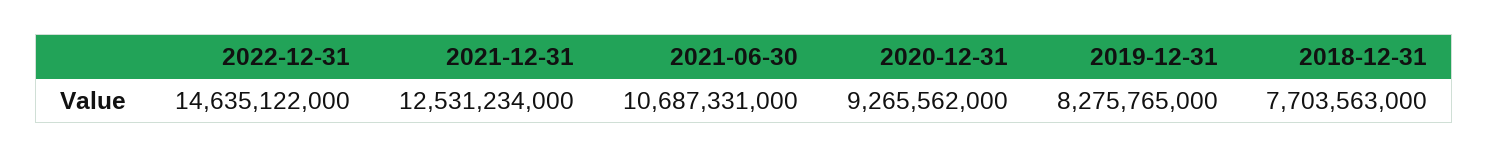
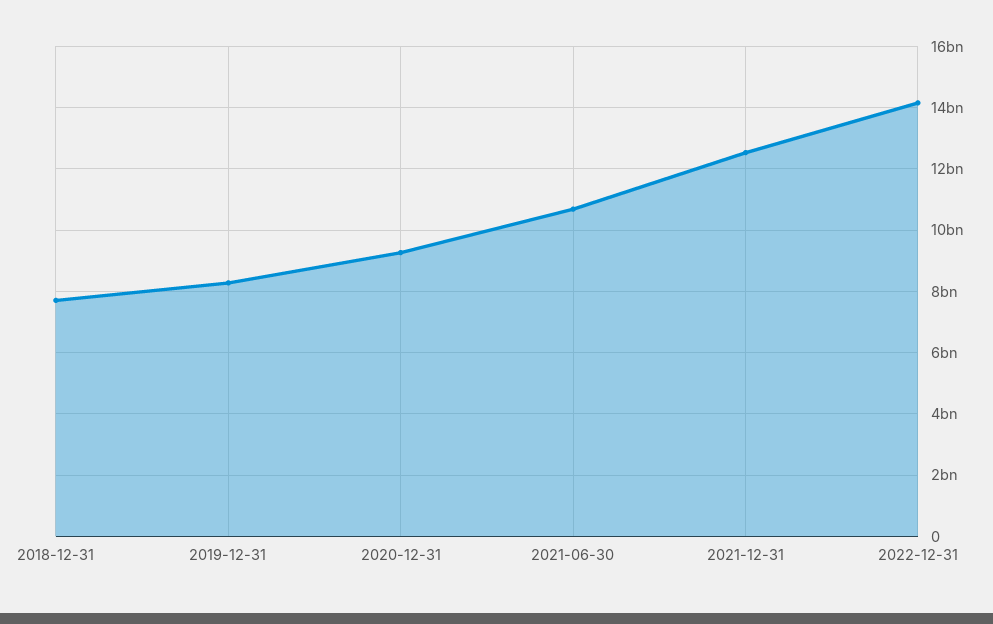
  {
-   "2022-12-31": 14635122000,
+   "2022-12-31": 14200000000,
    "2021-12-31": 12531234000,
    "2021-06-30": 10687331000,
    "2020-12-31": 9265562000,
    "2019-12-31": 8275765000,
    "2018-12-31": 7703563000
  }

